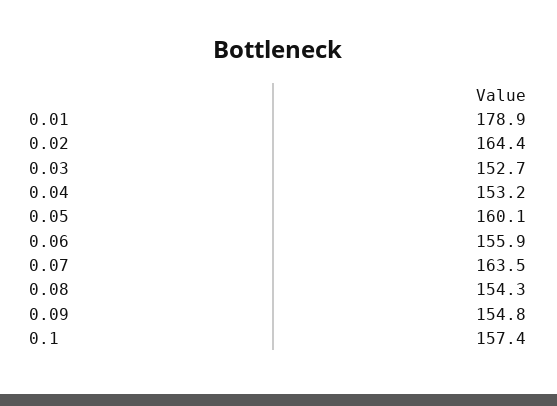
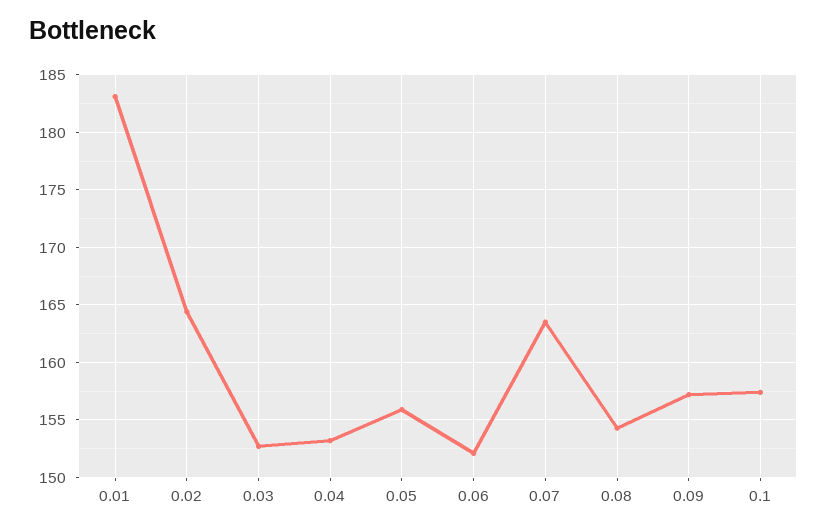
  {
-   "0.01": 178.9,
+   "0.01": 183,
    "0.02": 164.4,
    "0.03": 152.7,
    "0.04": 153.2,
-   "0.05": 160.1,
+   "0.05": 156,
-   "0.06": 155.9,
+   "0.06": 152,
    "0.07": 163.5,
    "0.08": 154.3,
-   "0.09": 154.8,
+   "0.09": 157,
    "0.1": 157.4
  }

